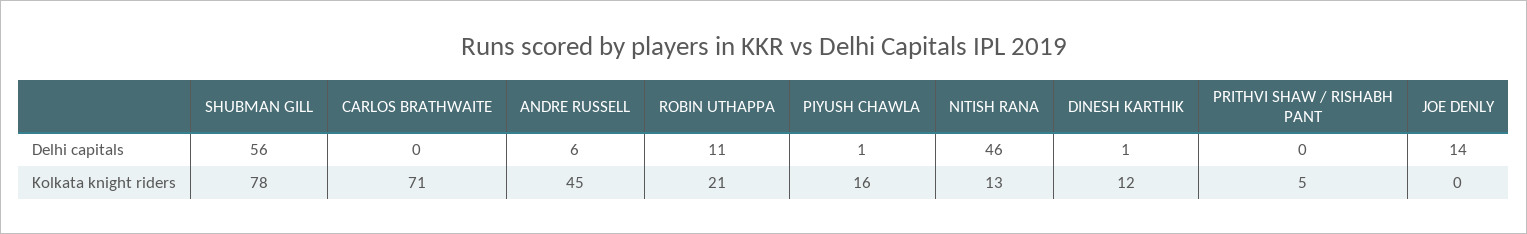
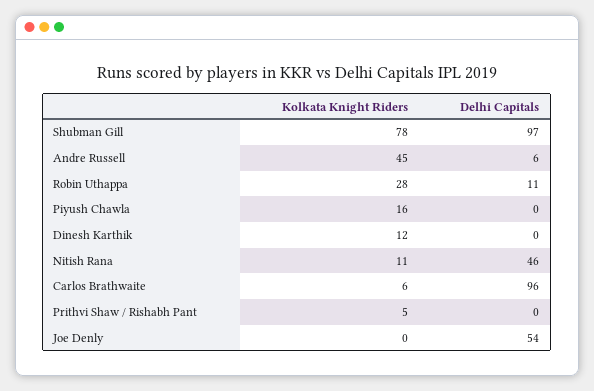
  {
    "SHUBMAN GILL": {
-     "Delhi capitals": 56,
+     "Delhi capitals": 97,
      "Kolkata knight riders": 78
    },
    "CARLOS BRATHWAITE": {
-     "Delhi capitals": 0,
+     "Delhi capitals": 96,
-     "Kolkata knight riders": 71
+     "Kolkata knight riders": 6
    },
    "ANDRE RUSSELL": {
      "Delhi capitals": 6,
      "Kolkata knight riders": 45
    },
    "ROBIN UTHAPPA": {
      "Delhi capitals": 11,
-     "Kolkata knight riders": 21
+     "Kolkata knight riders": 28
    },
    "PIYUSH CHAWLA": {
-     "Delhi capitals": 1,
+     "Delhi capitals": 0,
      "Kolkata knight riders": 16
    },
    "NITISH RANA": {
      "Delhi capitals": 46,
-     "Kolkata knight riders": 13
+     "Kolkata knight riders": 11
    },
    "DINESH KARTHIK": {
-     "Delhi capitals": 1,
+     "Delhi capitals": 0,
      "Kolkata knight riders": 12
    },
    "PRITHVI SHAW / RISHABH PANT": {
      "Delhi capitals": 0,
      "Kolkata knight riders": 5
    },
    "JOE DENLY": {
-     "Delhi capitals": 14,
+     "Delhi capitals": 54,
      "Kolkata knight riders": 0
    }
  }

